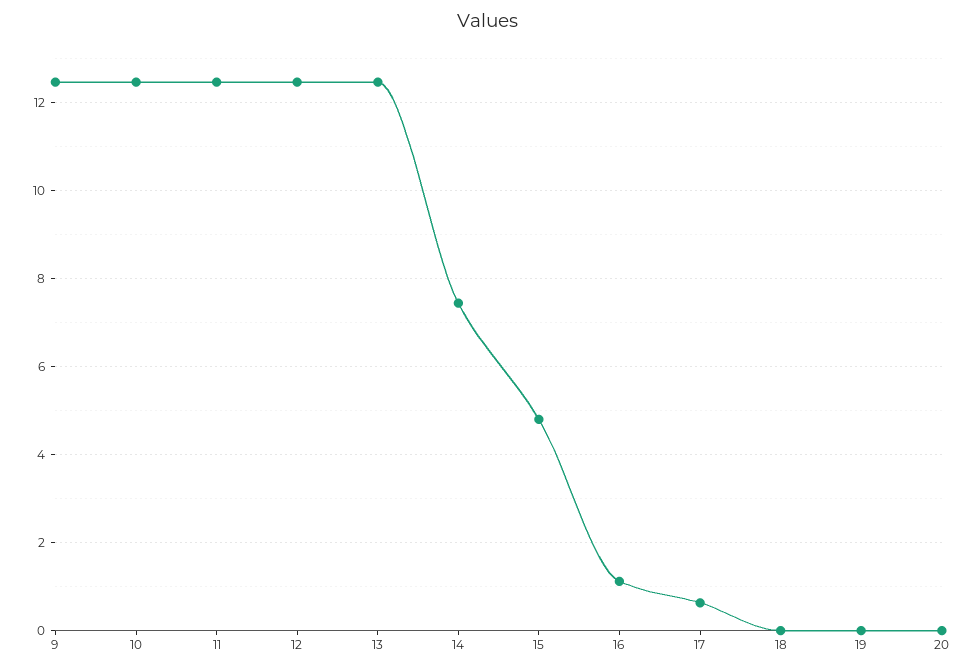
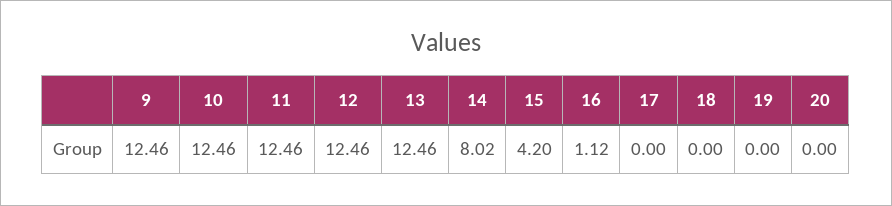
  {
    "9": 12.46,
    "10": 12.46,
    "11": 12.46,
    "12": 12.46,
    "13": 12.46,
-   "14": 7.4,
+   "14": 8.02,
-   "15": 4.8,
+   "15": 4.2,
    "16": 1.12,
-   "17": 0.6,
+   "17": 0,
    "18": 0,
    "19": 0,
    "20": 0
  }

